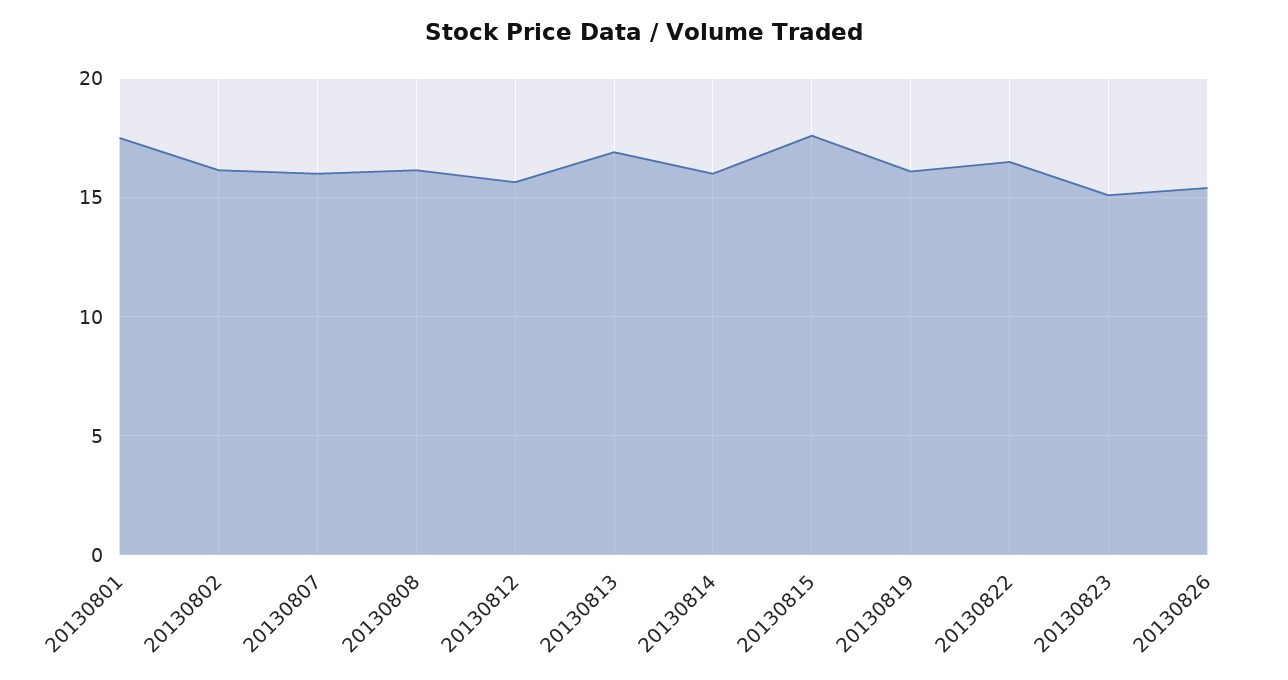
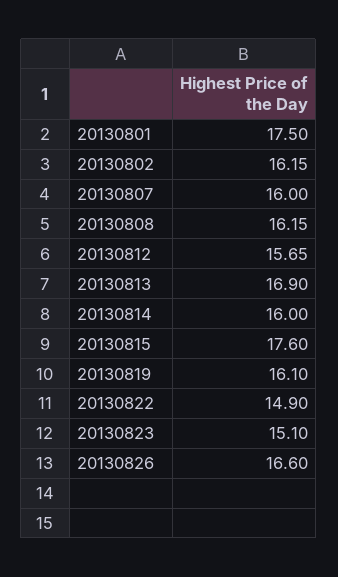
  {
    "20130801": 17.5,
    "20130802": 16.15,
    "20130807": 16,
    "20130808": 16.15,
    "20130812": 15.65,
    "20130813": 16.9,
    "20130814": 16,
    "20130815": 17.6,
    "20130819": 16.1,
-   "20130822": 16.5,
+   "20130822": 14.9,
    "20130823": 15.1,
-   "20130826": 15.5
+   "20130826": 16.6
  }

